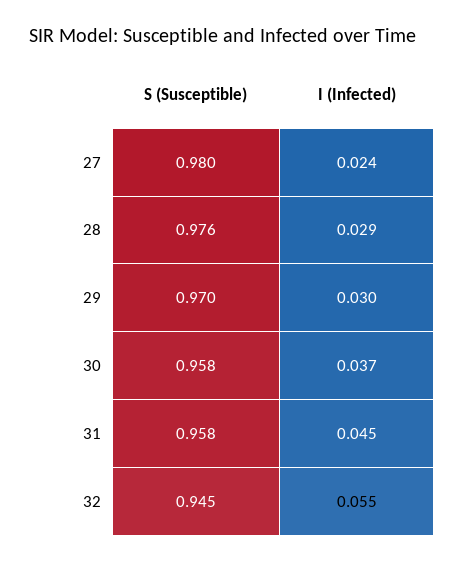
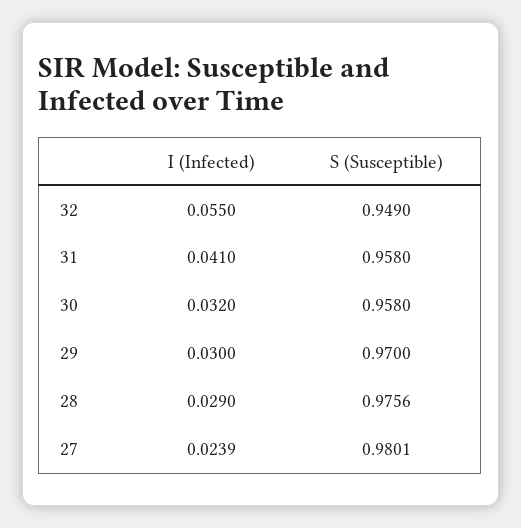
  {
    "S (Susceptible)": {
      "27": 0.9801,
      "28": 0.9756,
      "29": 0.97,
      "30": 0.958,
      "31": 0.958,
-     "32": 0.945
+     "32": 0.949
    },
    "I (Infected)": {
      "27": 0.0239,
      "28": 0.029,
      "29": 0.03,
-     "30": 0.037,
+     "30": 0.032,
-     "31": 0.045,
+     "31": 0.041,
      "32": 0.055
    }
  }

